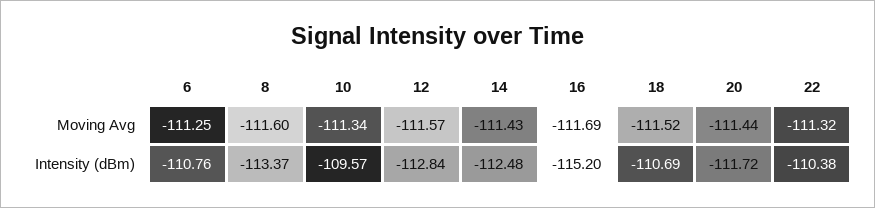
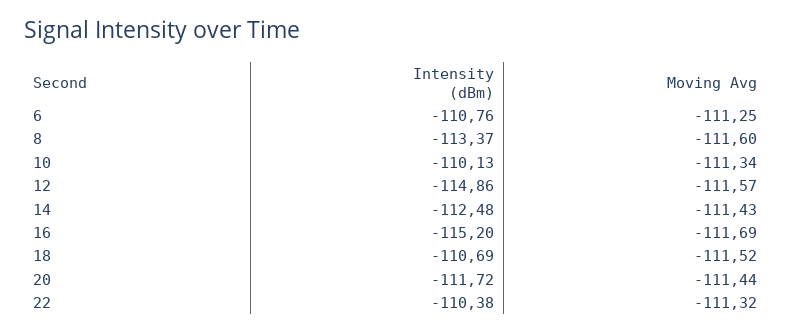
  {
    "6": {
      "Moving Avg": -111.25,
      "Intensity (dBm)": -110.76
    },
    "8": {
      "Moving Avg": -111.6,
      "Intensity (dBm)": -113.37
    },
    "10": {
      "Moving Avg": -111.34,
-     "Intensity (dBm)": -109.57
+     "Intensity (dBm)": -110.13
    },
    "12": {
      "Moving Avg": -111.57,
-     "Intensity (dBm)": -112.84
+     "Intensity (dBm)": -114.86
    },
    "14": {
      "Moving Avg": -111.43,
      "Intensity (dBm)": -112.48
    },
    "16": {
      "Moving Avg": -111.69,
      "Intensity (dBm)": -115.2
    },
    "18": {
      "Moving Avg": -111.52,
      "Intensity (dBm)": -110.69
    },
    "20": {
      "Moving Avg": -111.44,
      "Intensity (dBm)": -111.72
    },
    "22": {
      "Moving Avg": -111.32,
      "Intensity (dBm)": -110.38
    }
  }

